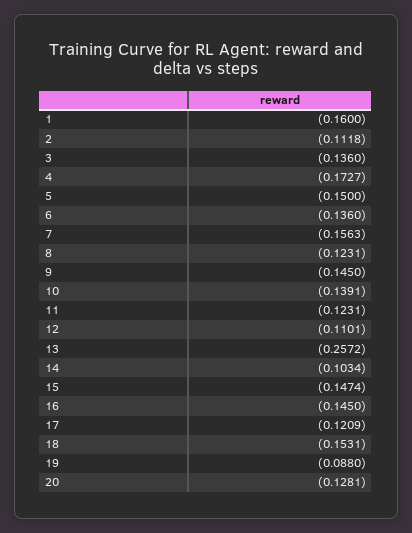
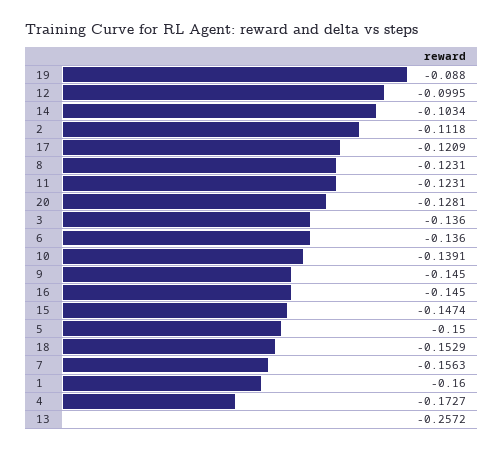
  {
    "1": -0.16,
    "2": -0.1118,
    "3": -0.136,
    "4": -0.1727,
    "5": -0.15,
    "6": -0.136,
    "7": -0.1563,
    "8": -0.1231,
    "9": -0.145,
    "10": -0.1391,
    "11": -0.1231,
-   "12": -0.1101,
+   "12": -0.0995,
    "13": -0.2572,
    "14": -0.1034,
    "15": -0.1474,
    "16": -0.145,
    "17": -0.1209,
-   "18": -0.1531,
+   "18": -0.1529,
    "19": -0.088,
    "20": -0.1281
  }

